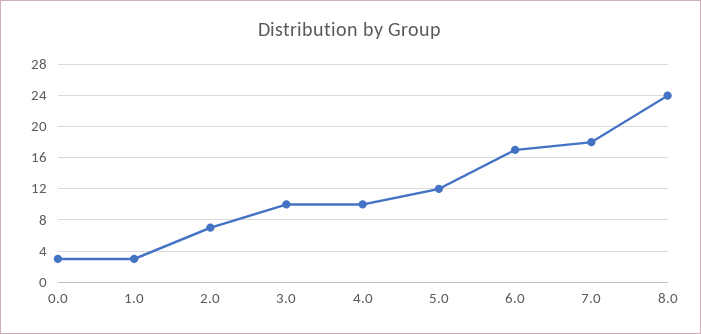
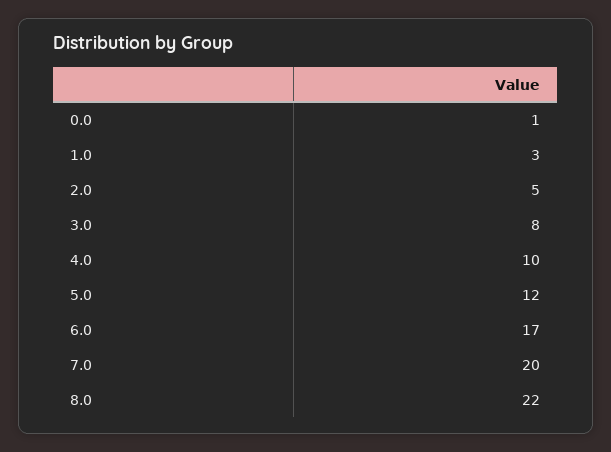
  {
-   "0.0": 3,
+   "0.0": 1,
    "1.0": 3,
-   "2.0": 7,
+   "2.0": 5,
-   "3.0": 10,
+   "3.0": 8,
    "4.0": 10,
    "5.0": 12,
    "6.0": 17,
-   "7.0": 18,
+   "7.0": 20,
-   "8.0": 24
+   "8.0": 22
  }

